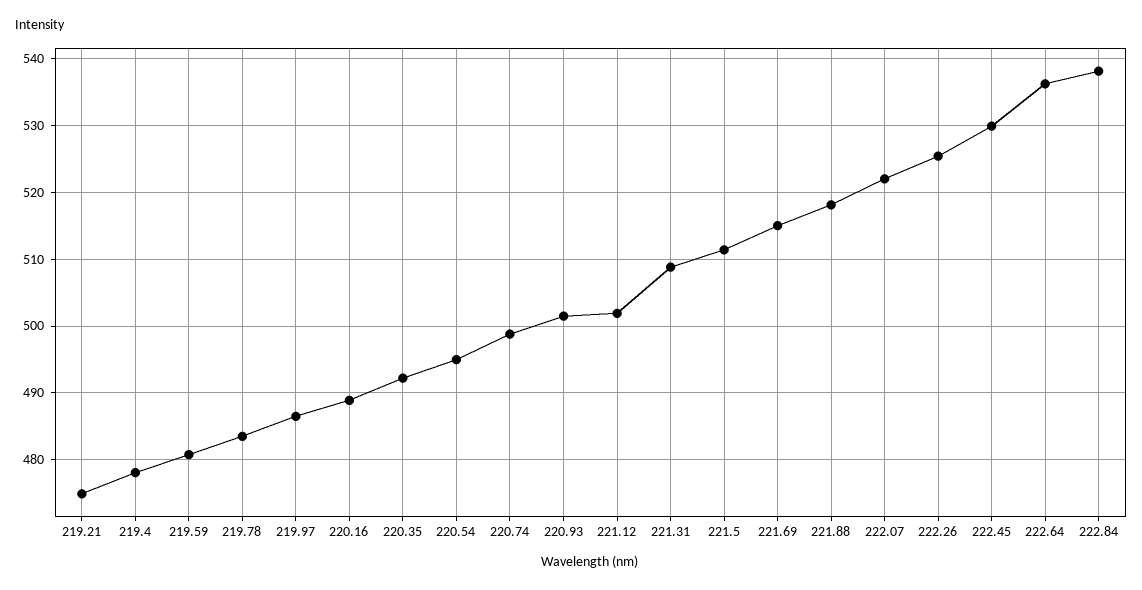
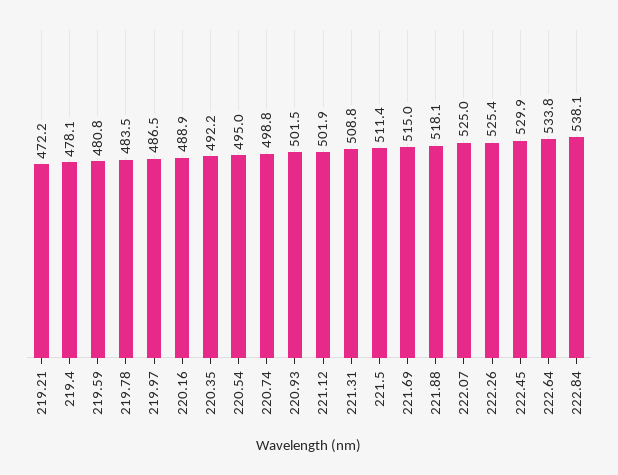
  {
-   "219.21": 475,
+   "219.21": 472.2,
    "219.4": 478.1,
    "219.59": 480.8,
    "219.78": 483.5,
    "219.97": 486.5,
    "220.16": 488.9,
    "220.35": 492.2,
    "220.54": 495,
    "220.74": 498.8,
    "220.93": 501.5,
    "221.12": 501.9,
    "221.31": 508.8,
    "221.5": 511.4,
    "221.69": 515,
    "221.88": 518.1,
-   "222.07": 522,
+   "222.07": 525,
    "222.26": 525.4,
    "222.45": 529.9,
-   "222.64": 536,
+   "222.64": 533.8,
    "222.84": 538.1
  }

